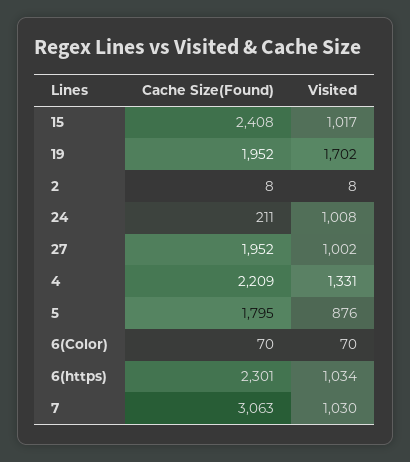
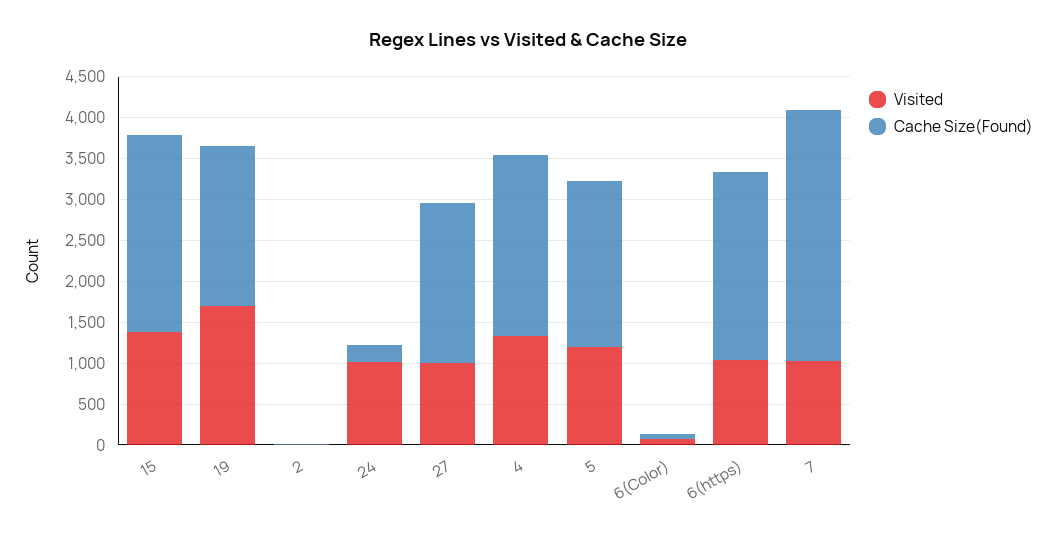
  {
    "Cache Size(Found)": {
      "15": 2408,
      "19": 1952,
      "2": 8,
      "24": 211,
      "27": 1952,
      "4": 2209,
-     "5": 1795,
+     "5": 2000,
      "6(Color)": 70,
      "6(https)": 2301,
      "7": 3063
    },
    "Visited": {
-     "15": 1017,
+     "15": 1400,
      "19": 1702,
      "2": 8,
      "24": 1008,
      "27": 1002,
      "4": 1331,
-     "5": 876,
+     "5": 1200,
      "6(Color)": 70,
      "6(https)": 1034,
      "7": 1030
    }
  }

